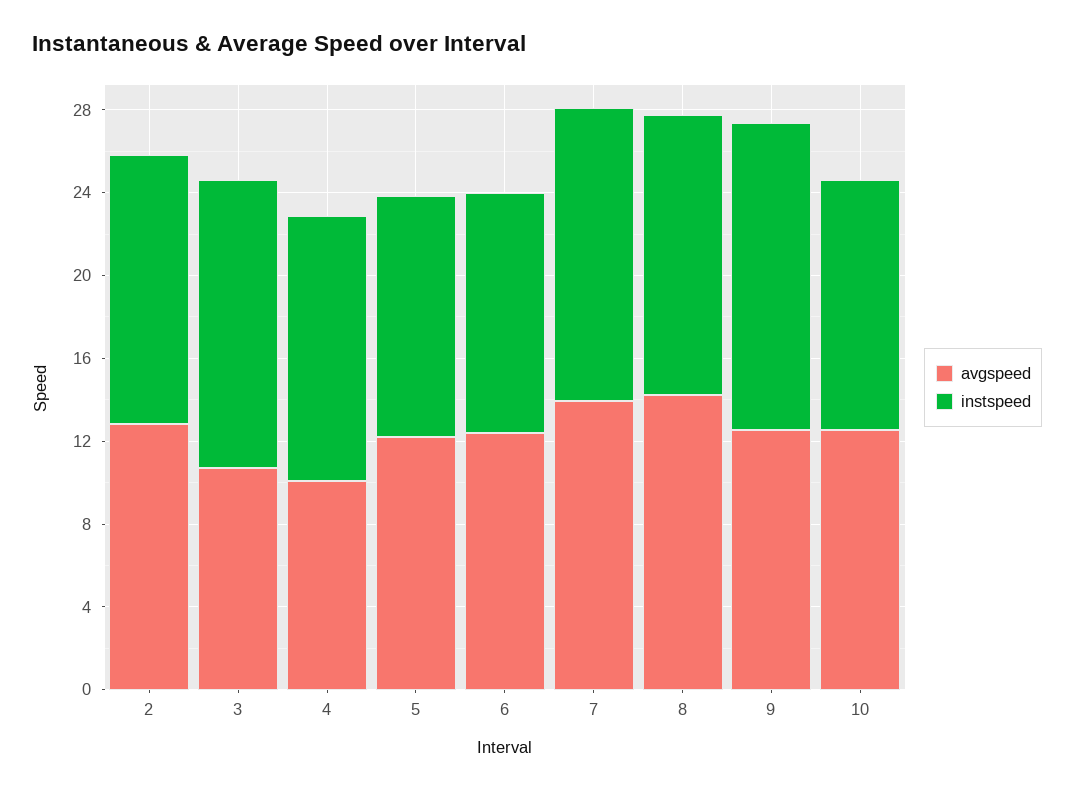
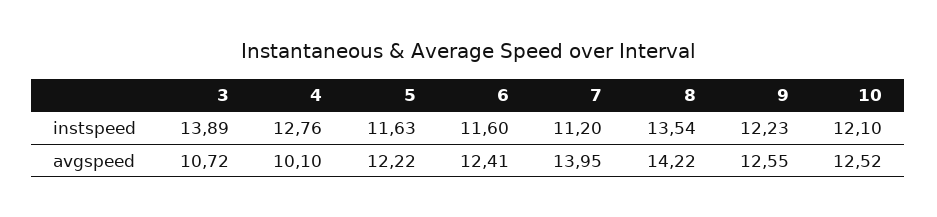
  {
    "avgspeed": {
-     "2": 13,
      "3": 10.72,
      "4": 10.1,
      "5": 12.22,
      "6": 12.41,
      "7": 13.95,
      "8": 14.22,
      "9": 12.55,
      "10": 12.52
    },
    "instspeed": {
-     "2": 13,
      "3": 13.89,
      "4": 12.76,
      "5": 11.63,
      "6": 11.6,
-     "7": 14,
+     "7": 11.2,
      "8": 13.54,
-     "9": 15,
+     "9": 12.23,
      "10": 12.1
    }
  }

